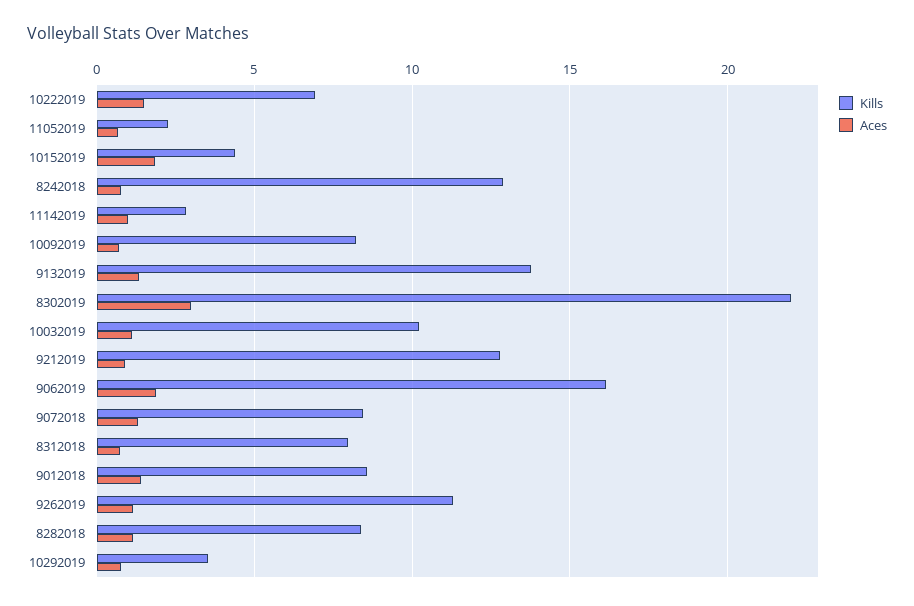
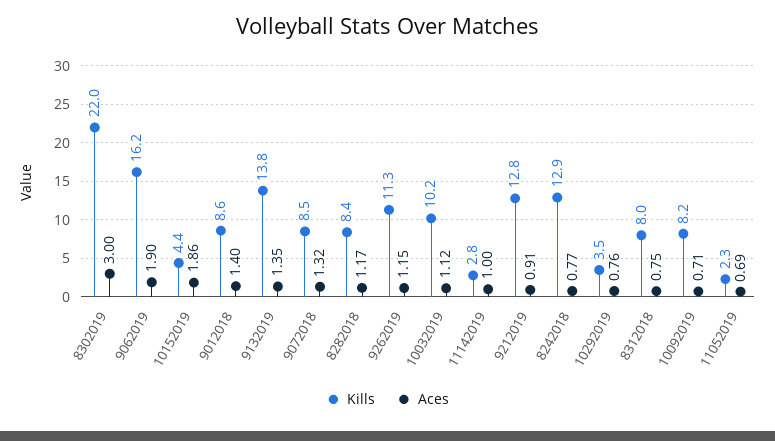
  {
    "Kills": {
-     "10222019": 7,
      "11052019": 2.3,
      "10152019": 4.4,
      "8242018": 12.9,
      "11142019": 2.8,
      "10092019": 8.2,
      "9132019": 13.8,
      "8302019": 22,
      "10032019": 10.2,
      "9212019": 12.8,
      "9062019": 16.2,
      "9072018": 8.5,
      "8312018": 8,
      "9012018": 8.6,
      "9262019": 11.3,
      "8282018": 8.4,
      "10292019": 3.5
    },
    "Aces": {
-     "10222019": 1.5,
      "11052019": 0.69,
      "10152019": 1.86,
      "8242018": 0.77,
      "11142019": 1,
      "10092019": 0.71,
      "9132019": 1.35,
      "8302019": 3,
      "10032019": 1.12,
      "9212019": 0.91,
      "9062019": 1.9,
      "9072018": 1.32,
      "8312018": 0.75,
      "9012018": 1.4,
      "9262019": 1.15,
      "8282018": 1.17,
      "10292019": 0.76
    }
  }

